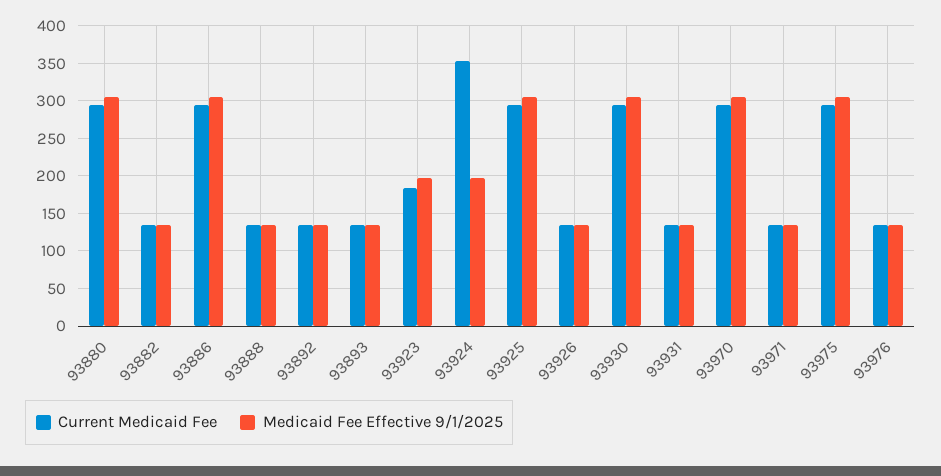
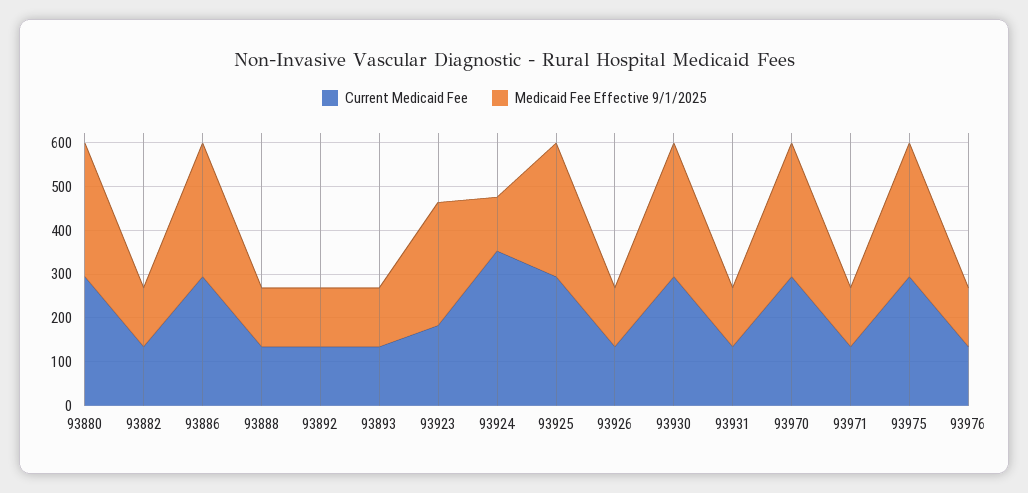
  {
    "Current Medicaid Fee": {
      "93880": 290,
      "93882": 130,
      "93886": 290,
      "93888": 130,
      "93892": 130,
      "93893": 130,
      "93923": 180,
      "93924": 350,
      "93925": 290,
      "93926": 130,
      "93930": 290,
      "93931": 130,
      "93970": 290,
      "93971": 130,
      "93975": 290,
      "93976": 130
    },
    "Medicaid Fee Effective 9/1/2025": {
      "93880": 300,
      "93882": 130,
      "93886": 300,
      "93888": 130,
      "93892": 130,
      "93893": 130,
-     "93923": 200,
+     "93923": 280,
-     "93924": 200,
+     "93924": 120,
      "93925": 300,
      "93926": 130,
      "93930": 300,
      "93931": 130,
      "93970": 300,
      "93971": 130,
      "93975": 300,
      "93976": 130
    }
  }

